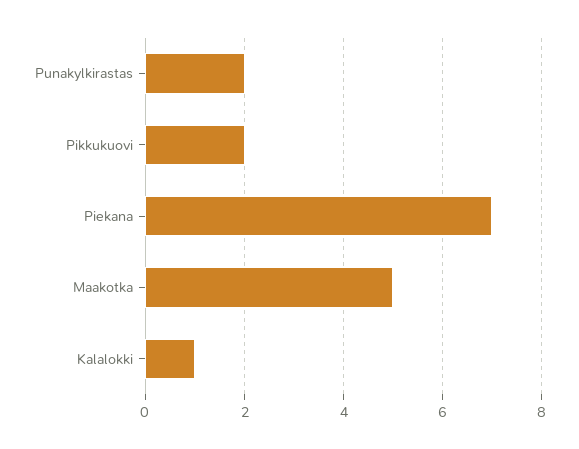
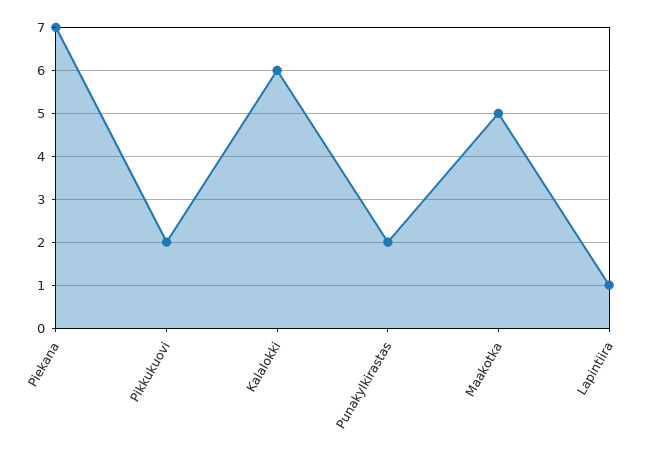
  {
    "Punakylkirastas": 2,
    "Pikkukuovi": 2,
    "Piekana": 7,
    "Maakotka": 5,
-   "Kalalokki": 1
+   "Kalalokki": 6,
+   "Lapintiira": 1
  }

